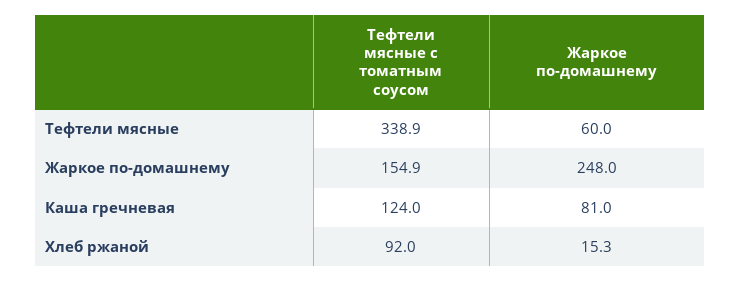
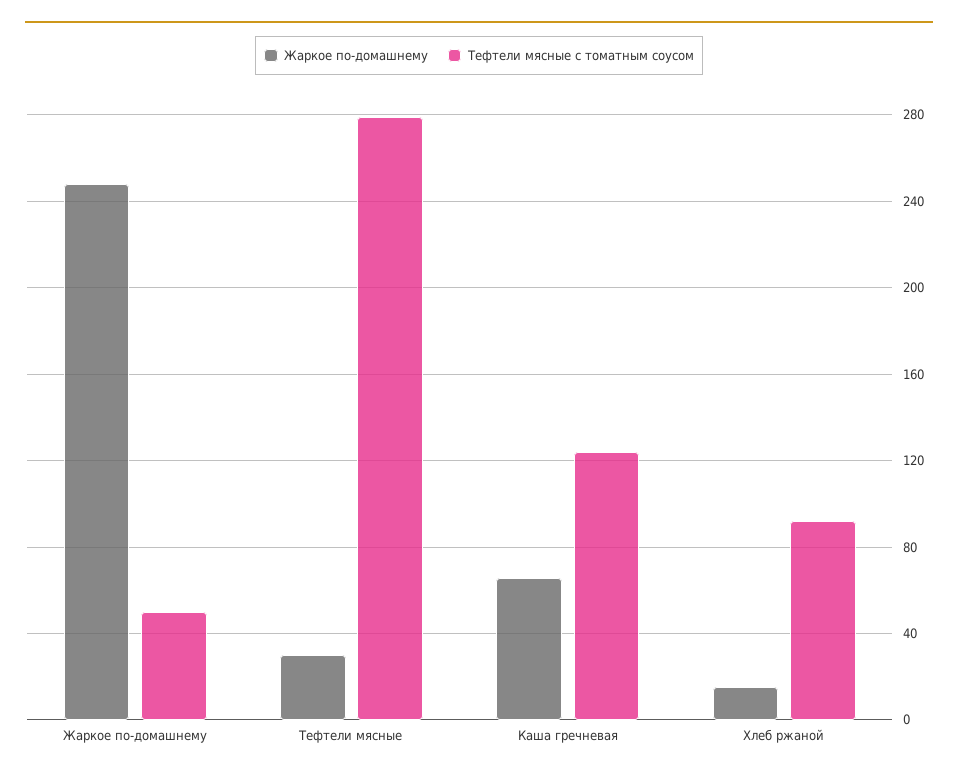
  {
    "Тефтели мясные с томатным соусом": {
-     "Тефтели мясные": 338.9,
+     "Тефтели мясные": 280,
-     "Жаркое по-домашнему": 154.9,
+     "Жаркое по-домашнему": 50,
      "Каша гречневая": 124,
      "Хлеб ржаной": 92
    },
    "Жаркое по-домашнему": {
-     "Тефтели мясные": 60,
+     "Тефтели мясные": 30,
      "Жаркое по-домашнему": 248,
-     "Каша гречневая": 81,
+     "Каша гречневая": 65,
      "Хлеб ржаной": 15.3
    }
  }

